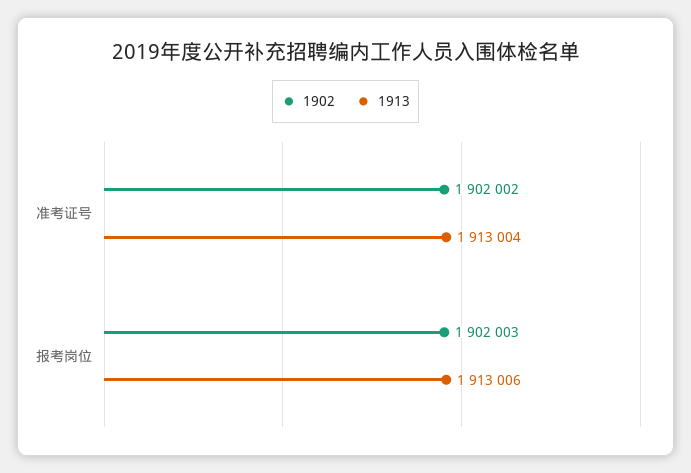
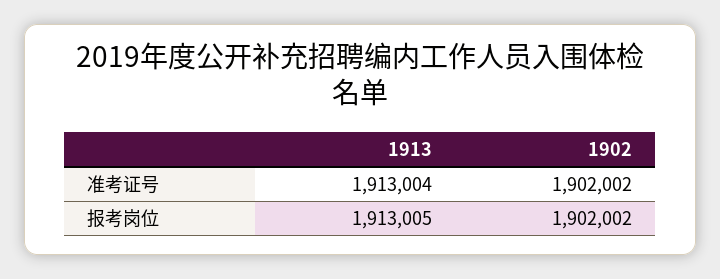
  {
    "1902": {
      "准考证号": 1902002,
-     "报考岗位": 1902003
+     "报考岗位": 1902002
    },
    "1913": {
      "准考证号": 1913004,
-     "报考岗位": 1913006
+     "报考岗位": 1913005
    }
  }

